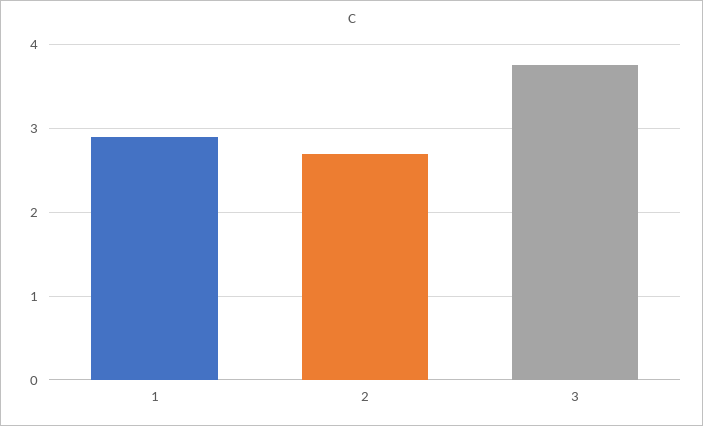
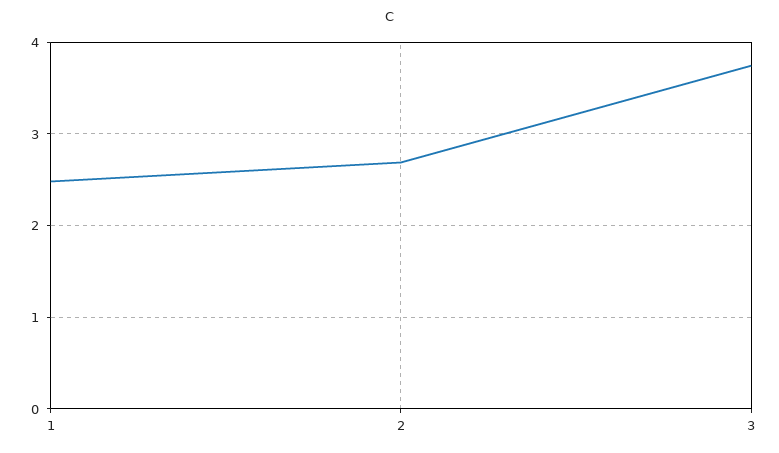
  {
-   "1": 2.9,
+   "1": 2.5,
    "2": 2.7,
    "3": 3.7
  }

